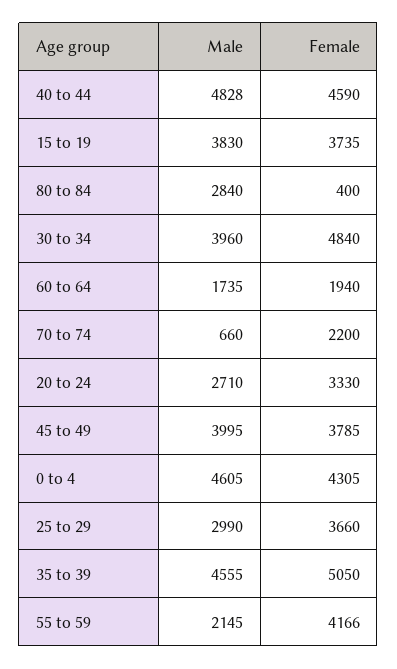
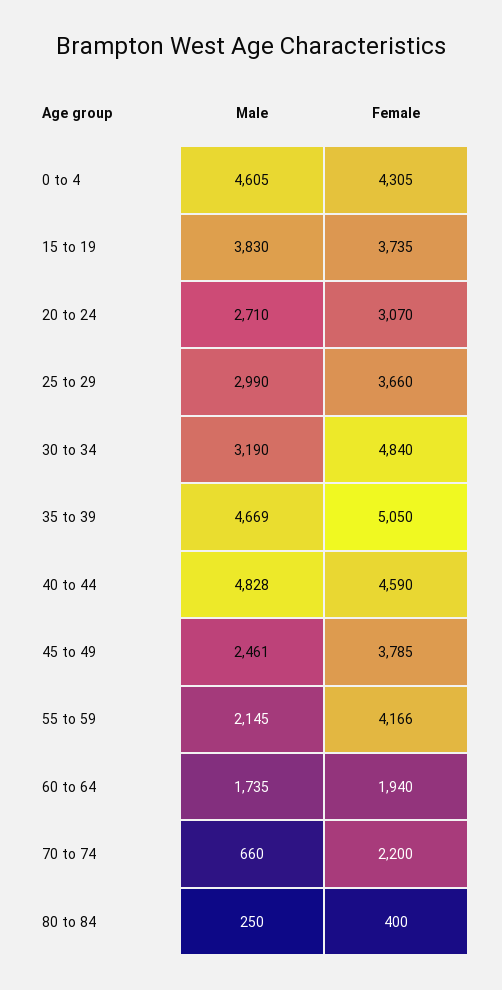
  {
    "Male": {
      "40 to 44": 4828,
      "15 to 19": 3830,
-     "80 to 84": 2840,
+     "80 to 84": 250,
-     "30 to 34": 3960,
+     "30 to 34": 3190,
      "60 to 64": 1735,
      "70 to 74": 660,
      "20 to 24": 2710,
-     "45 to 49": 3995,
+     "45 to 49": 2461,
      "0 to 4": 4605,
      "25 to 29": 2990,
-     "35 to 39": 4555,
+     "35 to 39": 4669,
      "55 to 59": 2145
    },
    "Female": {
      "40 to 44": 4590,
      "15 to 19": 3735,
      "80 to 84": 400,
      "30 to 34": 4840,
      "60 to 64": 1940,
      "70 to 74": 2200,
-     "20 to 24": 3330,
+     "20 to 24": 3070,
      "45 to 49": 3785,
      "0 to 4": 4305,
      "25 to 29": 3660,
      "35 to 39": 5050,
      "55 to 59": 4166
    }
  }

